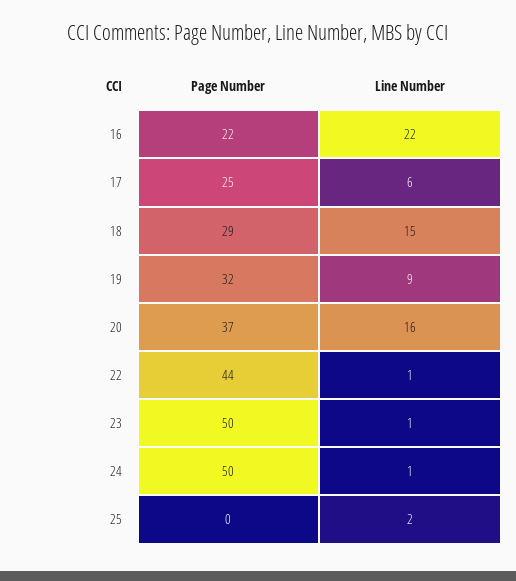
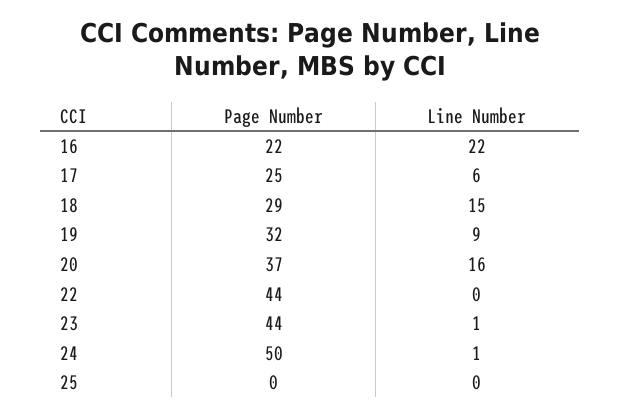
  {
    "Page Number": {
      "16": 22,
      "17": 25,
      "18": 29,
      "19": 32,
      "20": 37,
      "22": 44,
-     "23": 50,
+     "23": 44,
      "24": 50,
      "25": 0
    },
    "Line Number": {
      "16": 22,
      "17": 6,
      "18": 15,
      "19": 9,
      "20": 16,
-     "22": 1,
+     "22": 0,
      "23": 1,
      "24": 1,
-     "25": 2
+     "25": 0
    }
  }

